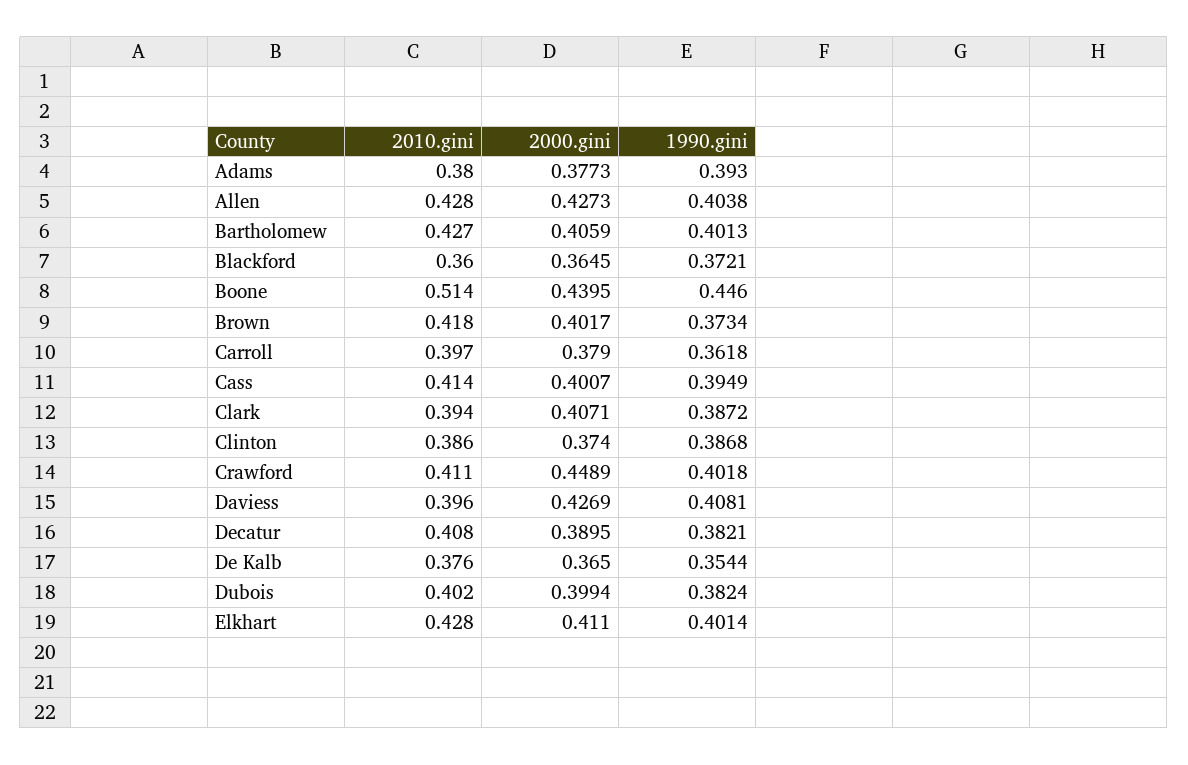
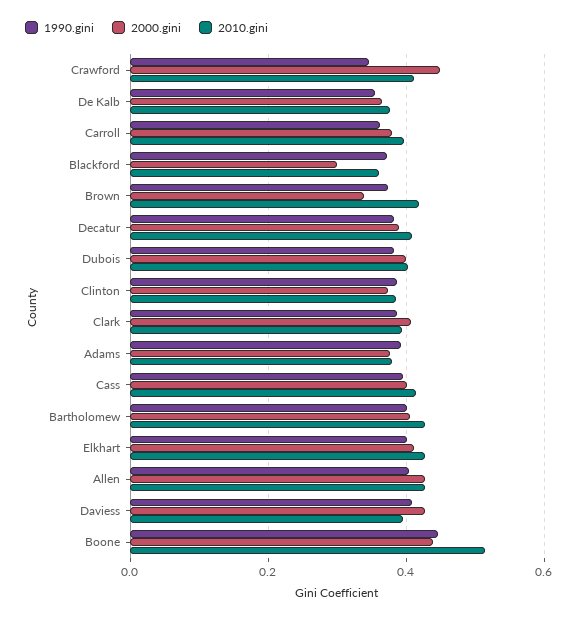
  {
    "2010.gini": {
      "Adams": 0.38,
      "Allen": 0.428,
      "Bartholomew": 0.427,
      "Blackford": 0.36,
      "Boone": 0.514,
      "Brown": 0.418,
      "Carroll": 0.397,
      "Cass": 0.414,
      "Clark": 0.394,
      "Clinton": 0.386,
      "Crawford": 0.411,
      "Daviess": 0.396,
      "Decatur": 0.408,
      "De Kalb": 0.376,
      "Dubois": 0.402,
      "Elkhart": 0.428
    },
    "2000.gini": {
      "Adams": 0.3773,
      "Allen": 0.4273,
      "Bartholomew": 0.4059,
-     "Blackford": 0.3645,
+     "Blackford": 0.3,
      "Boone": 0.4395,
-     "Brown": 0.4017,
+     "Brown": 0.34,
      "Carroll": 0.379,
      "Cass": 0.4007,
      "Clark": 0.4071,
      "Clinton": 0.374,
      "Crawford": 0.4489,
      "Daviess": 0.4269,
      "Decatur": 0.3895,
      "De Kalb": 0.365,
      "Dubois": 0.3994,
      "Elkhart": 0.411
    },
    "1990.gini": {
      "Adams": 0.393,
      "Allen": 0.4038,
      "Bartholomew": 0.4013,
      "Blackford": 0.3721,
      "Boone": 0.446,
      "Brown": 0.3734,
      "Carroll": 0.3618,
      "Cass": 0.3949,
      "Clark": 0.3872,
      "Clinton": 0.3868,
-     "Crawford": 0.4018,
+     "Crawford": 0.34,
      "Daviess": 0.4081,
      "Decatur": 0.3821,
      "De Kalb": 0.3544,
      "Dubois": 0.3824,
      "Elkhart": 0.4014
    }
  }

